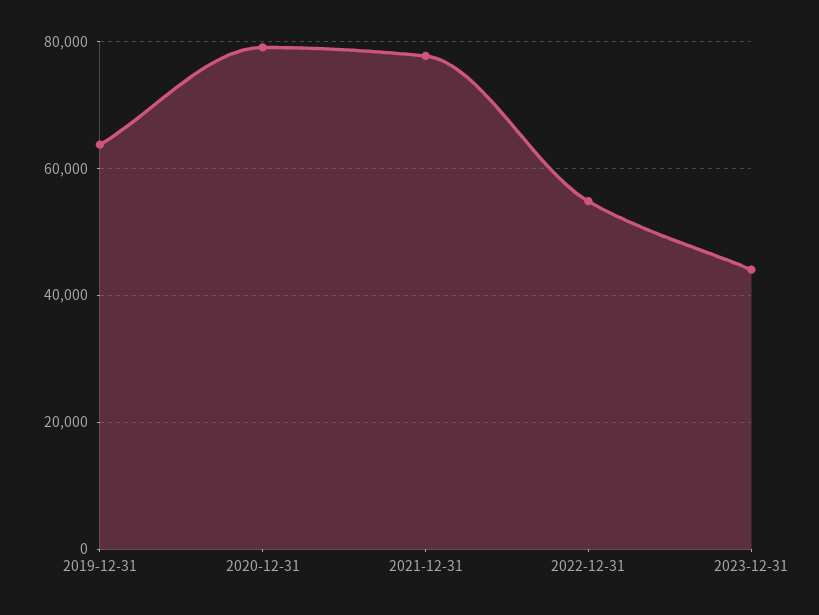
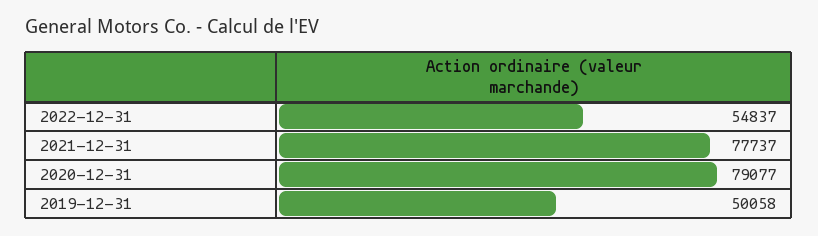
  {
-   "2019-12-31": 64000,
+   "2019-12-31": 50058,
    "2020-12-31": 79077,
    "2021-12-31": 77737,
-   "2022-12-31": 54837,
+   "2022-12-31": 54837
-   "2023-12-31": 44000
  }

